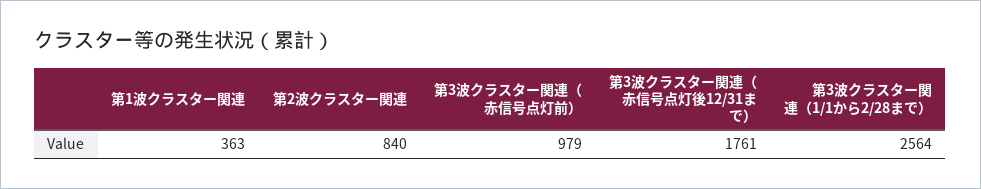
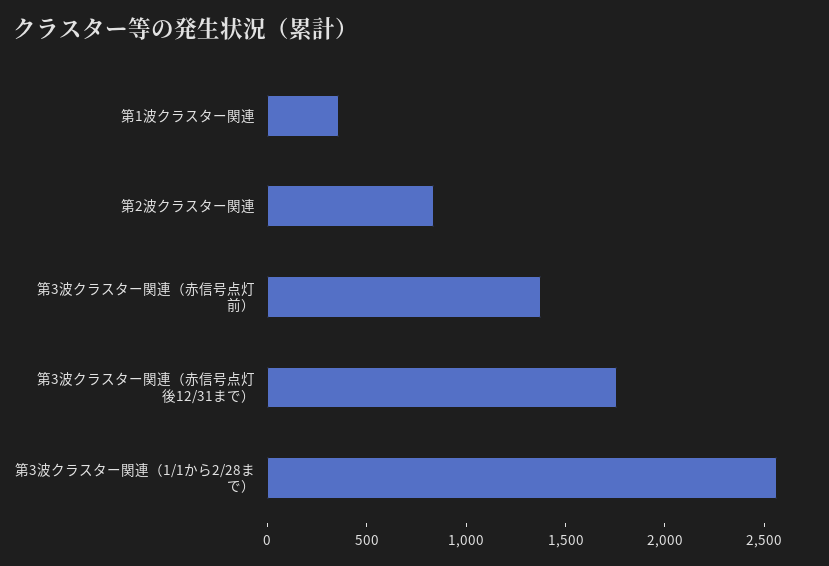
  {
    "第1波クラスター関連": 363,
    "第2波クラスター関連": 840,
-   "第3波クラスター関連（赤信号点灯前）": 979,
+   "第3波クラスター関連（赤信号点灯前）": 1400,
    "第3波クラスター関連（赤信号点灯後12/31まで）": 1761,
    "第3波クラスター関連（1/1から2/28まで）": 2564
  }

